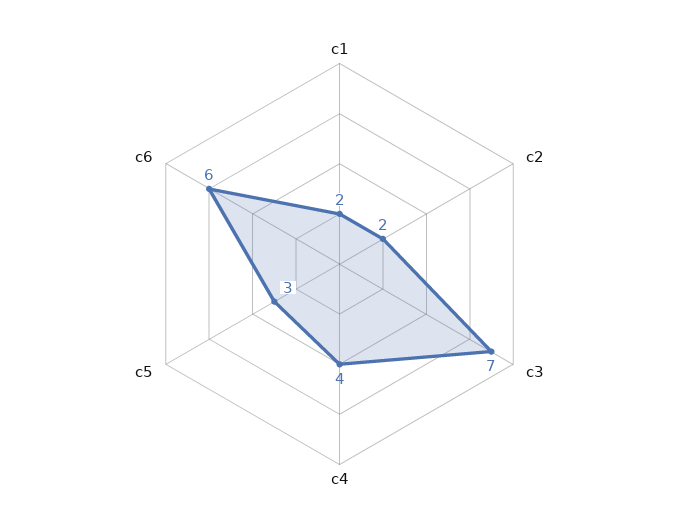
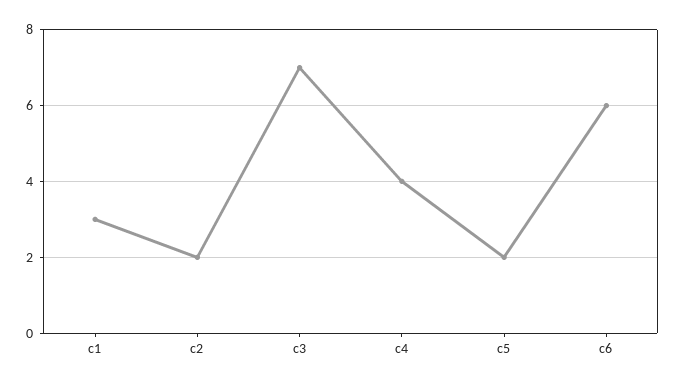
  {
-   "c1": 2,
+   "c1": 3,
    "c2": 2,
    "c3": 7,
    "c4": 4,
-   "c5": 3,
+   "c5": 2,
    "c6": 6
  }

